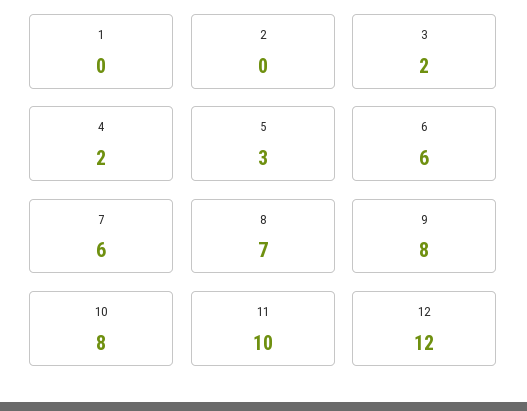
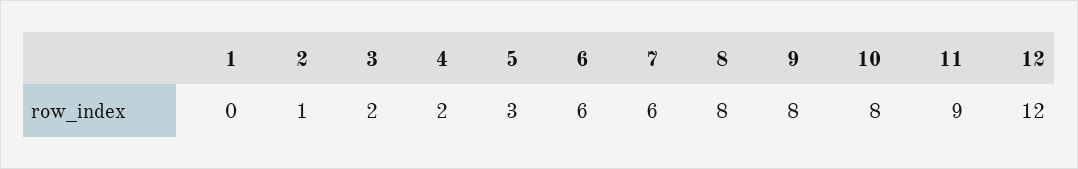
  {
    "1": 0,
-   "2": 0,
+   "2": 1,
    "3": 2,
    "4": 2,
    "5": 3,
    "6": 6,
    "7": 6,
-   "8": 7,
+   "8": 8,
    "9": 8,
    "10": 8,
-   "11": 10,
+   "11": 9,
    "12": 12
  }

